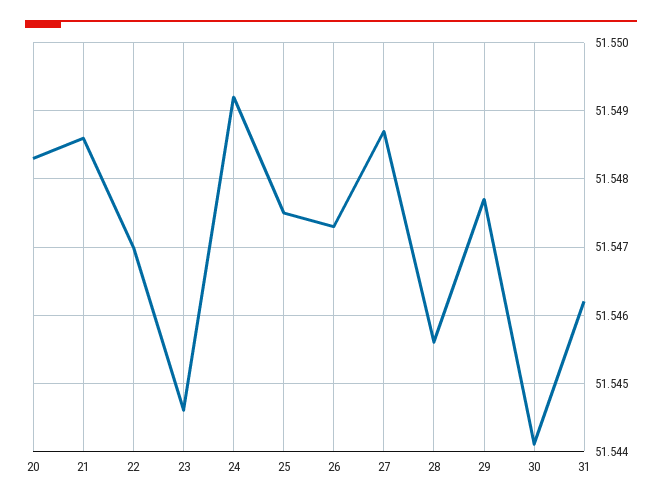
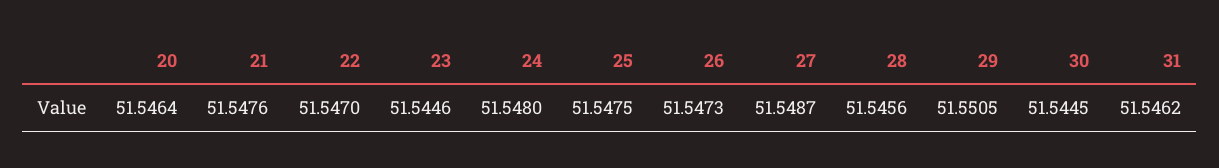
  {
-   "20": 51.5483,
+   "20": 51.5464,
-   "21": 51.5486,
+   "21": 51.5476,
    "22": 51.547,
    "23": 51.5446,
-   "24": 51.5492,
+   "24": 51.548,
    "25": 51.5475,
    "26": 51.5473,
    "27": 51.5487,
    "28": 51.5456,
-   "29": 51.5477,
+   "29": 51.5505,
-   "30": 51.5441,
+   "30": 51.5445,
    "31": 51.5462
  }

